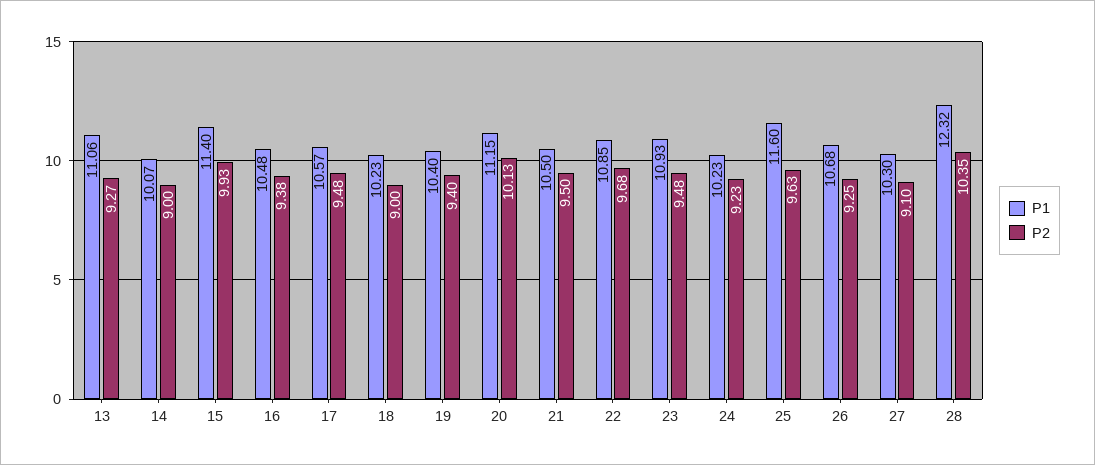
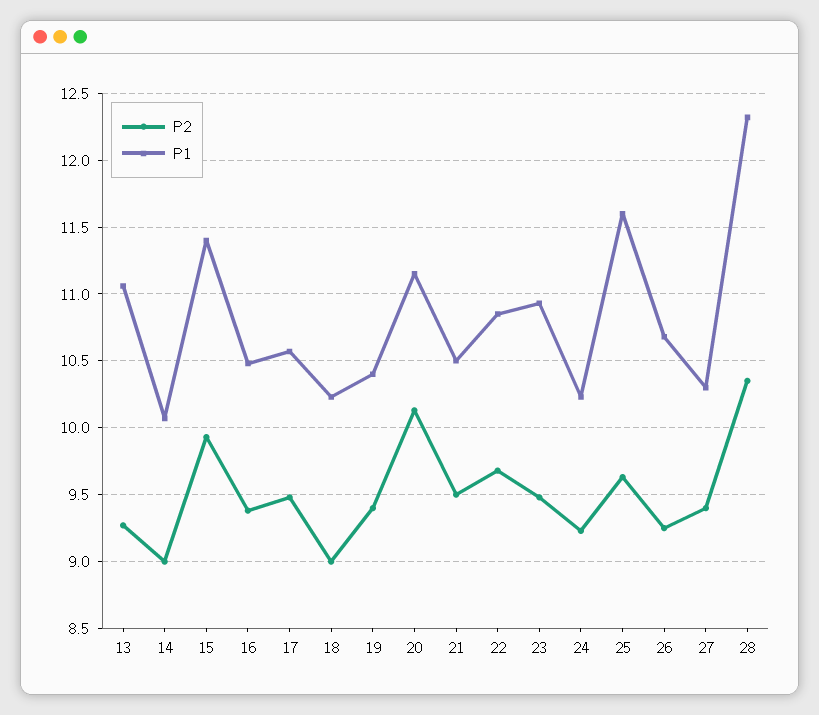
  {
    "P1": {
      "13": 11.06,
      "14": 10.07,
      "15": 11.4,
      "16": 10.48,
      "17": 10.57,
      "18": 10.23,
      "19": 10.4,
      "20": 11.15,
      "21": 10.5,
      "22": 10.85,
      "23": 10.93,
      "24": 10.23,
      "25": 11.6,
      "26": 10.68,
      "27": 10.3,
      "28": 12.32
    },
    "P2": {
      "13": 9.27,
      "14": 9,
      "15": 9.93,
      "16": 9.38,
      "17": 9.48,
      "18": 9,
      "19": 9.4,
      "20": 10.13,
      "21": 9.5,
      "22": 9.68,
      "23": 9.48,
      "24": 9.23,
      "25": 9.63,
      "26": 9.25,
-     "27": 9.1,
+     "27": 9.4,
      "28": 10.35
    }
  }

